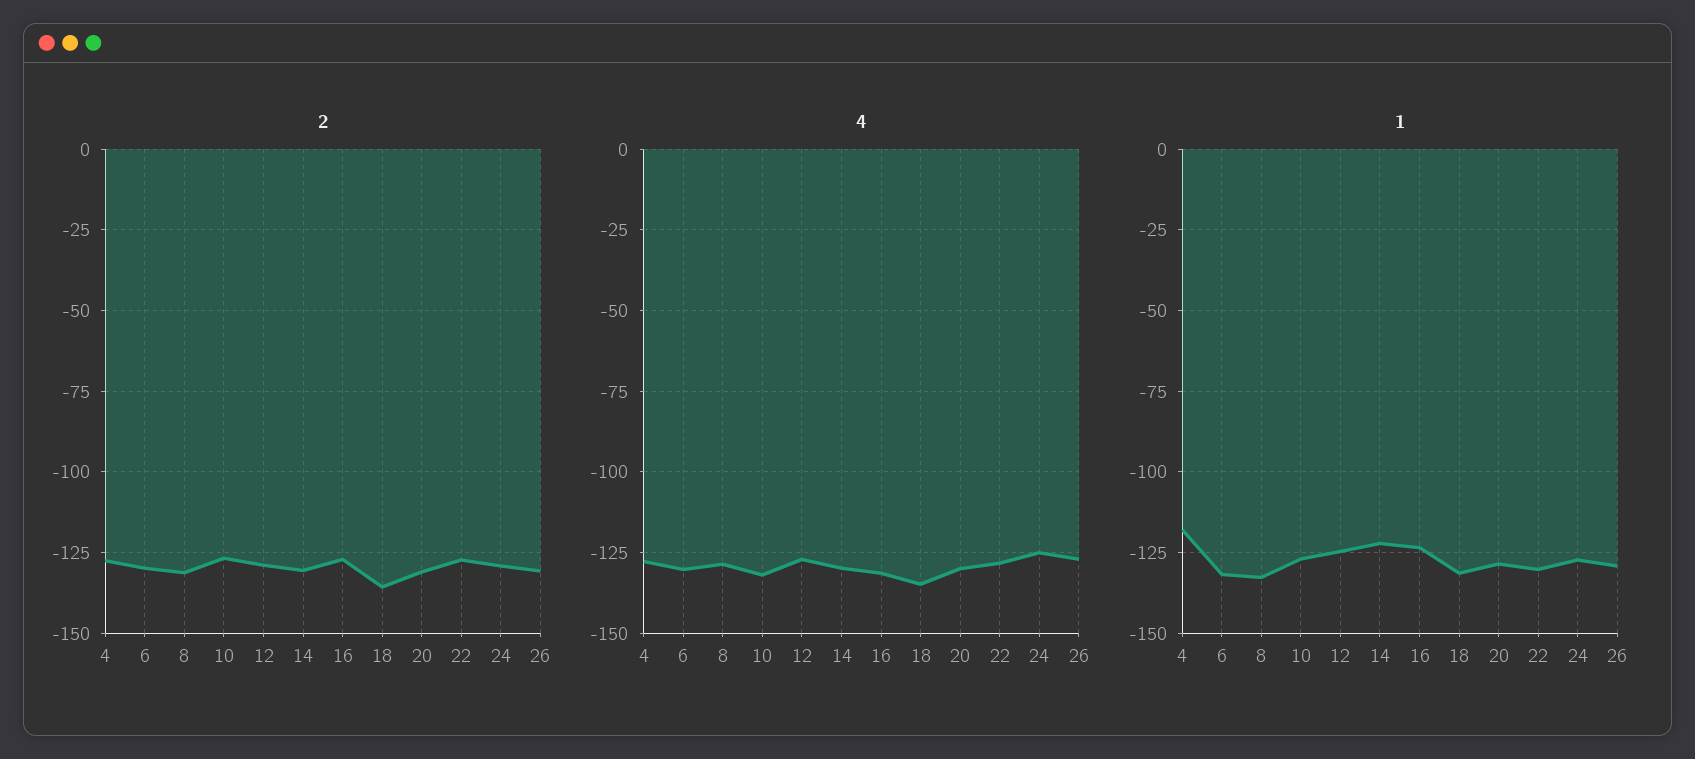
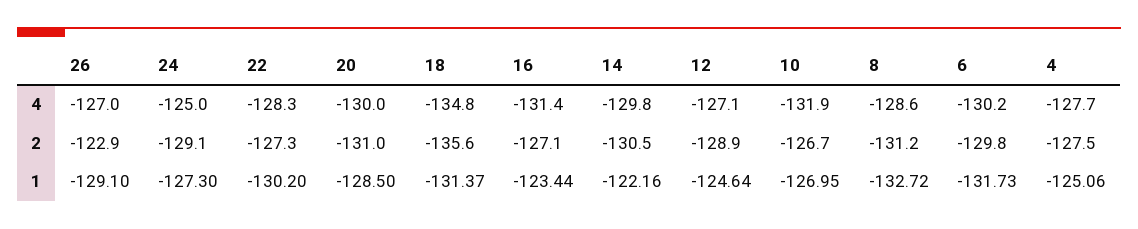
  {
    "2": {
      "4": -127.5,
      "6": -129.8,
      "8": -131.2,
      "10": -126.7,
      "12": -128.9,
      "14": -130.5,
      "16": -127.1,
      "18": -135.6,
      "20": -131,
      "22": -127.3,
      "24": -129.1,
-     "26": -130
+     "26": -122.9
    },
    "4": {
      "4": -127.7,
      "6": -130.2,
      "8": -128.6,
      "10": -131.9,
      "12": -127.1,
      "14": -129.8,
      "16": -131.4,
      "18": -134.8,
      "20": -130,
      "22": -128.3,
      "24": -125,
      "26": -127
    },
    "1": {
-     "4": -117.5,
+     "4": -125.06,
      "6": -131.73,
      "8": -132.72,
      "10": -126.95,
      "12": -124.64,
      "14": -122.16,
      "16": -123.44,
      "18": -131.37,
      "20": -128.5,
      "22": -130.2,
      "24": -127.3,
      "26": -129.1
    }
  }

